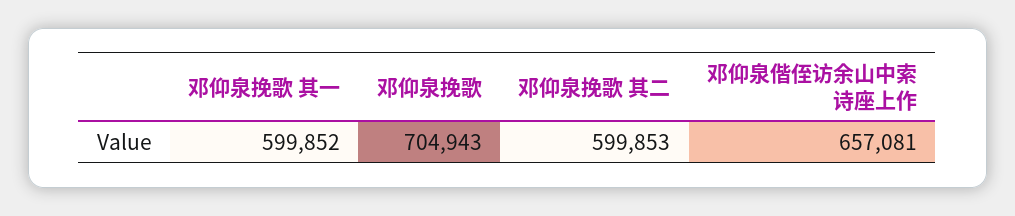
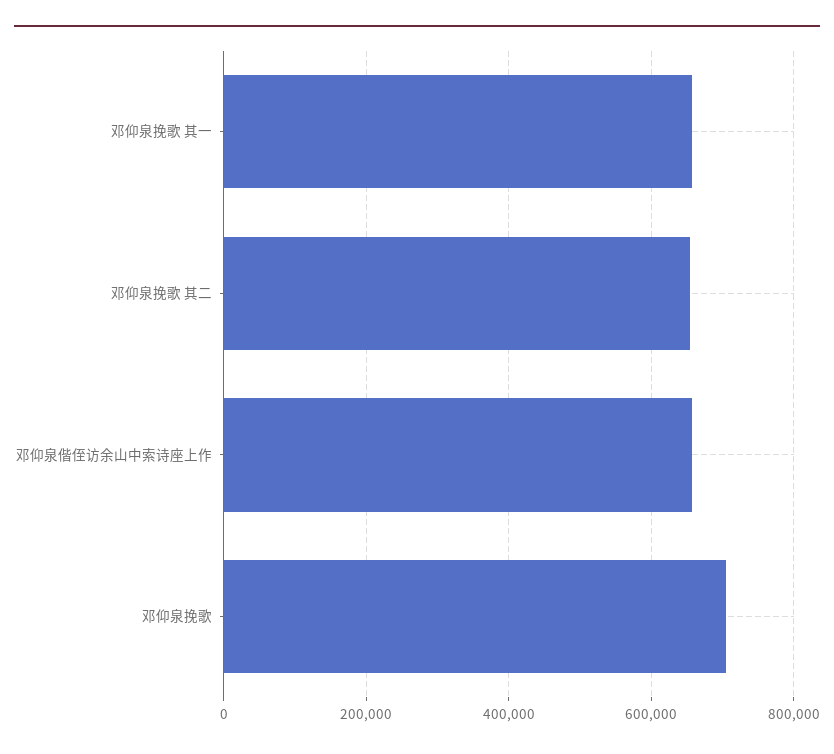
  {
-   "邓仰泉挽歌 其一": 599852,
+   "邓仰泉挽歌 其一": 660000,
    "邓仰泉挽歌": 704943,
-   "邓仰泉挽歌 其二": 599853,
+   "邓仰泉挽歌 其二": 660000,
    "邓仰泉偕侄访余山中索诗座上作": 657081
  }

